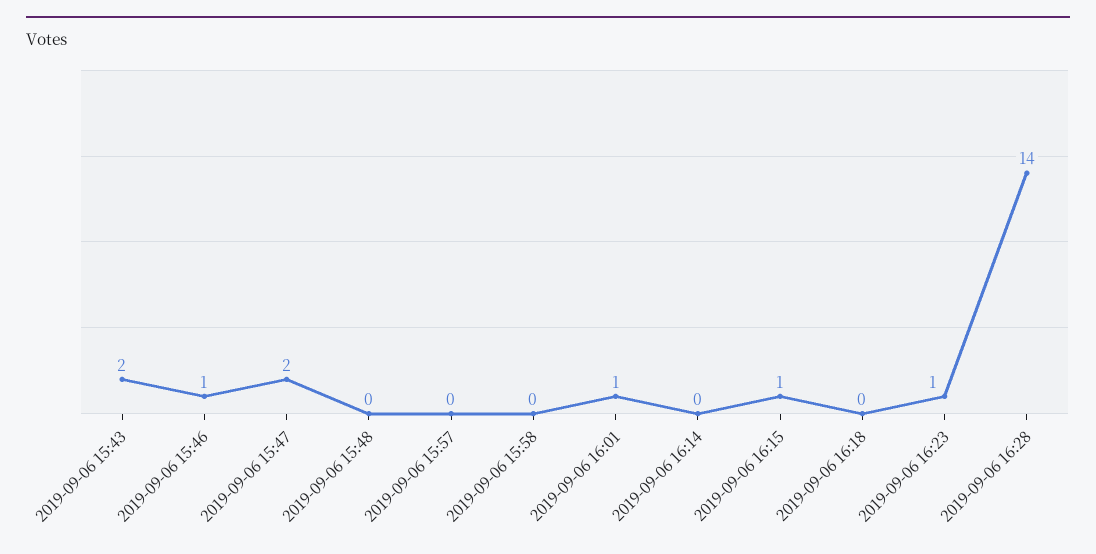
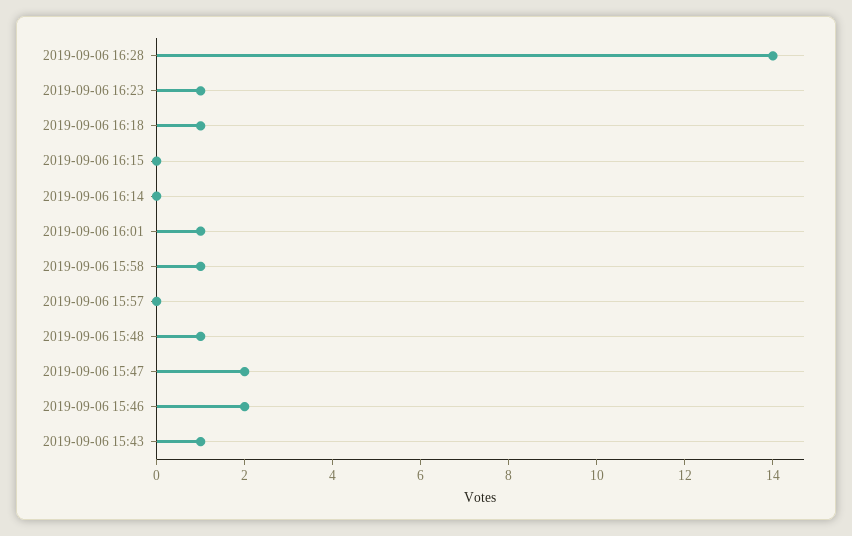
  {
-   "2019-09-06 15:43": 2,
+   "2019-09-06 15:43": 1,
-   "2019-09-06 15:46": 1,
+   "2019-09-06 15:46": 2,
    "2019-09-06 15:47": 2,
-   "2019-09-06 15:48": 0,
+   "2019-09-06 15:48": 1,
    "2019-09-06 15:57": 0,
-   "2019-09-06 15:58": 0,
+   "2019-09-06 15:58": 1,
    "2019-09-06 16:01": 1,
    "2019-09-06 16:14": 0,
-   "2019-09-06 16:15": 1,
+   "2019-09-06 16:15": 0,
-   "2019-09-06 16:18": 0,
+   "2019-09-06 16:18": 1,
    "2019-09-06 16:23": 1,
    "2019-09-06 16:28": 14
  }

